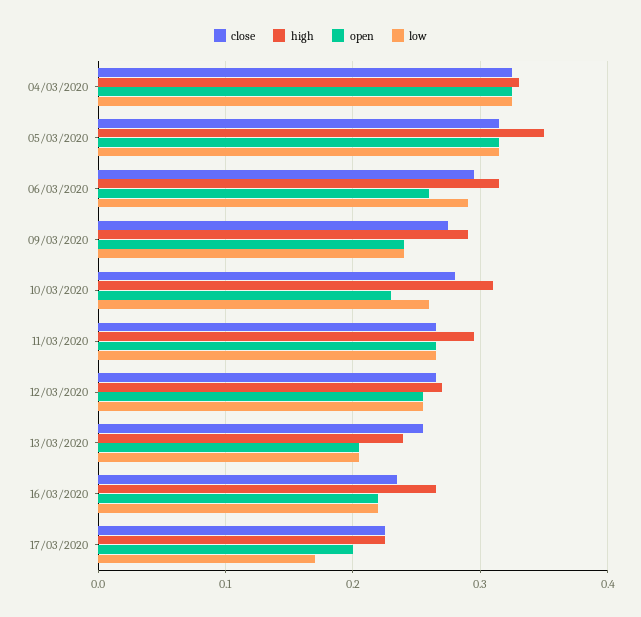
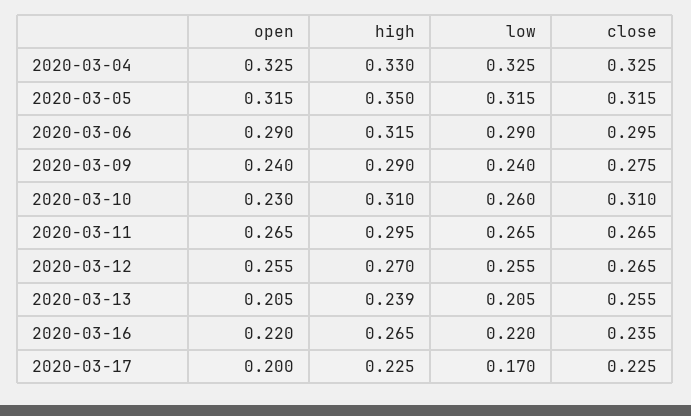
  {
    "close": {
      "04/03/2020": 0.325,
      "05/03/2020": 0.315,
      "06/03/2020": 0.295,
      "09/03/2020": 0.275,
-     "10/03/2020": 0.28,
+     "10/03/2020": 0.31,
      "11/03/2020": 0.265,
      "12/03/2020": 0.265,
      "13/03/2020": 0.255,
      "16/03/2020": 0.235,
      "17/03/2020": 0.225
    },
    "high": {
      "04/03/2020": 0.33,
      "05/03/2020": 0.35,
      "06/03/2020": 0.315,
      "09/03/2020": 0.29,
      "10/03/2020": 0.31,
      "11/03/2020": 0.295,
      "12/03/2020": 0.27,
      "13/03/2020": 0.239,
      "16/03/2020": 0.265,
      "17/03/2020": 0.225
    },
    "open": {
      "04/03/2020": 0.325,
      "05/03/2020": 0.315,
-     "06/03/2020": 0.26,
+     "06/03/2020": 0.29,
      "09/03/2020": 0.24,
      "10/03/2020": 0.23,
      "11/03/2020": 0.265,
      "12/03/2020": 0.255,
      "13/03/2020": 0.205,
      "16/03/2020": 0.22,
      "17/03/2020": 0.2
    },
    "low": {
      "04/03/2020": 0.325,
      "05/03/2020": 0.315,
      "06/03/2020": 0.29,
      "09/03/2020": 0.24,
      "10/03/2020": 0.26,
      "11/03/2020": 0.265,
      "12/03/2020": 0.255,
      "13/03/2020": 0.205,
      "16/03/2020": 0.22,
      "17/03/2020": 0.17
    }
  }

